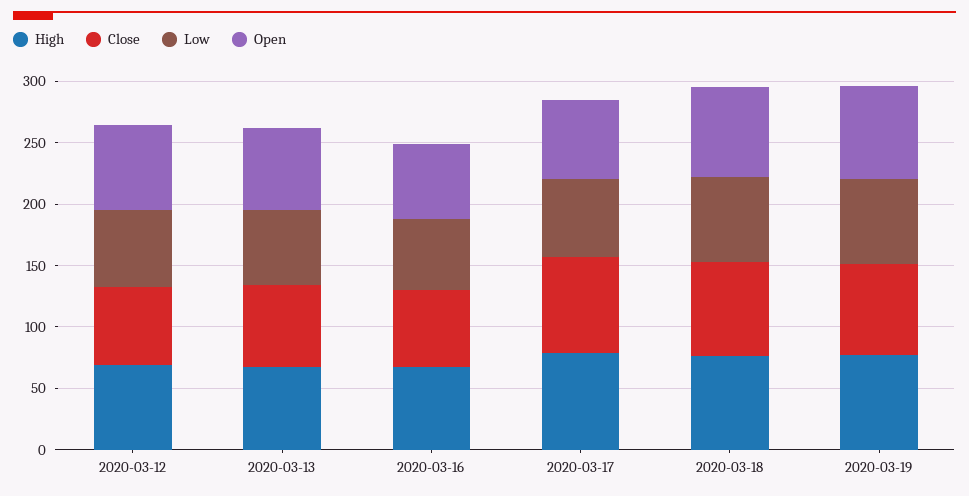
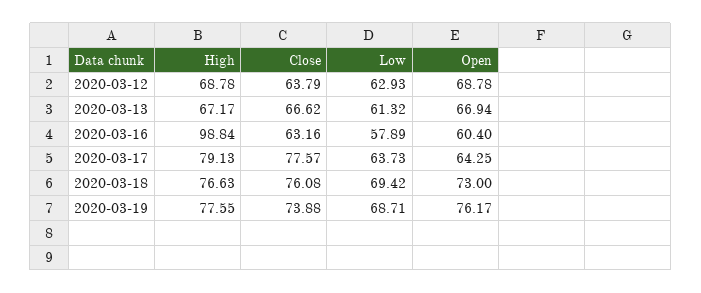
  {
    "High": {
      "2020-03-12": 68.78,
      "2020-03-13": 67.17,
-     "2020-03-16": 70,
+     "2020-03-16": 98.84,
      "2020-03-17": 79.13,
      "2020-03-18": 76.63,
      "2020-03-19": 77.55
    },
    "Close": {
      "2020-03-12": 63.79,
      "2020-03-13": 66.62,
      "2020-03-16": 63.16,
      "2020-03-17": 77.57,
      "2020-03-18": 76.08,
      "2020-03-19": 73.88
    },
    "Low": {
      "2020-03-12": 62.93,
      "2020-03-13": 61.32,
      "2020-03-16": 57.89,
      "2020-03-17": 63.73,
      "2020-03-18": 69.42,
      "2020-03-19": 68.71
    },
    "Open": {
      "2020-03-12": 68.78,
      "2020-03-13": 66.94,
      "2020-03-16": 60.4,
      "2020-03-17": 64.25,
      "2020-03-18": 73,
      "2020-03-19": 76.17
    }
  }

